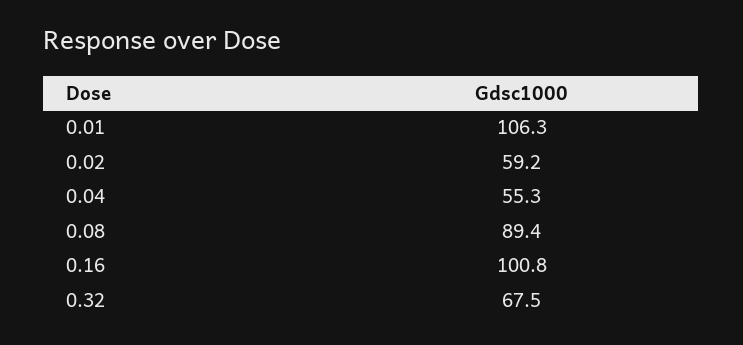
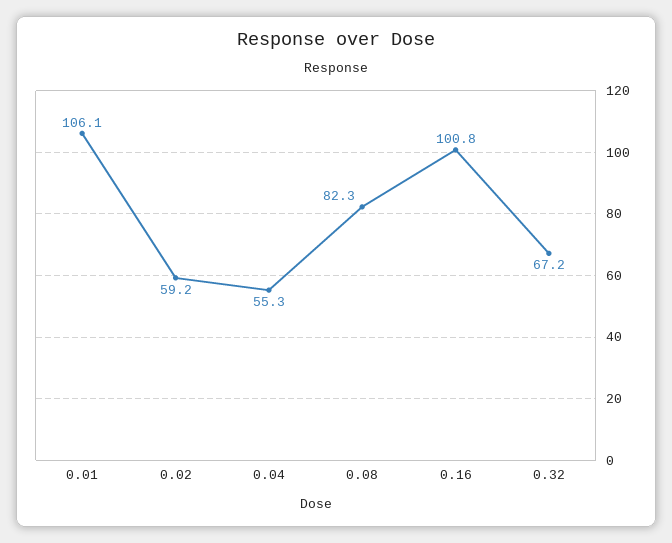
  {
-   "0.01": 106.3,
+   "0.01": 106.1,
    "0.02": 59.2,
    "0.04": 55.3,
-   "0.08": 89.4,
+   "0.08": 82.3,
    "0.16": 100.8,
-   "0.32": 67.5
+   "0.32": 67.2
  }

